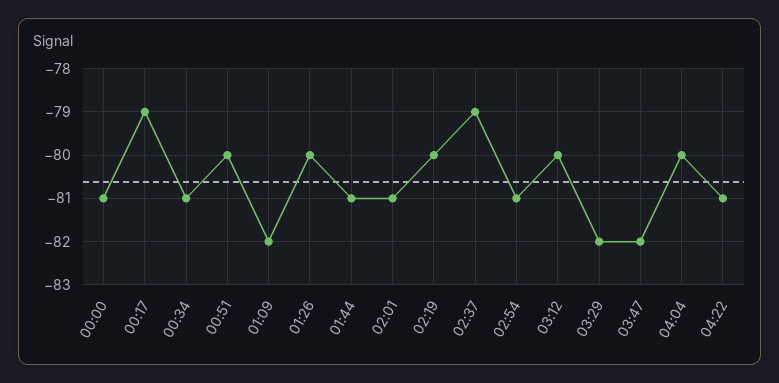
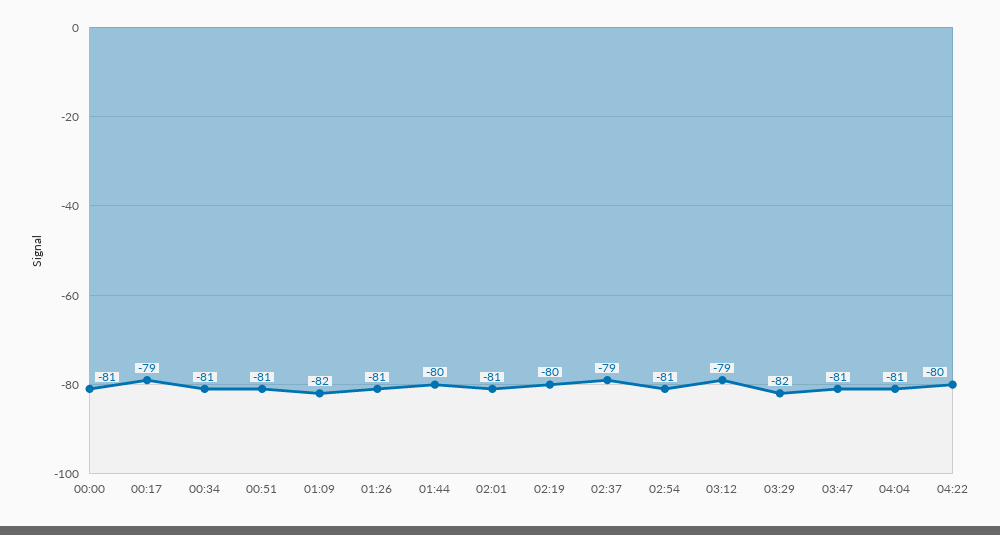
  {
    "00:00": -81,
    "00:17": -79,
    "00:34": -81,
-   "00:51": -80,
+   "00:51": -81,
    "01:09": -82,
-   "01:26": -80,
+   "01:26": -81,
-   "01:44": -81,
+   "01:44": -80,
    "02:01": -81,
    "02:19": -80,
    "02:37": -79,
    "02:54": -81,
-   "03:12": -80,
+   "03:12": -79,
    "03:29": -82,
-   "03:47": -82,
+   "03:47": -81,
-   "04:04": -80,
+   "04:04": -81,
-   "04:22": -81
+   "04:22": -80
  }

